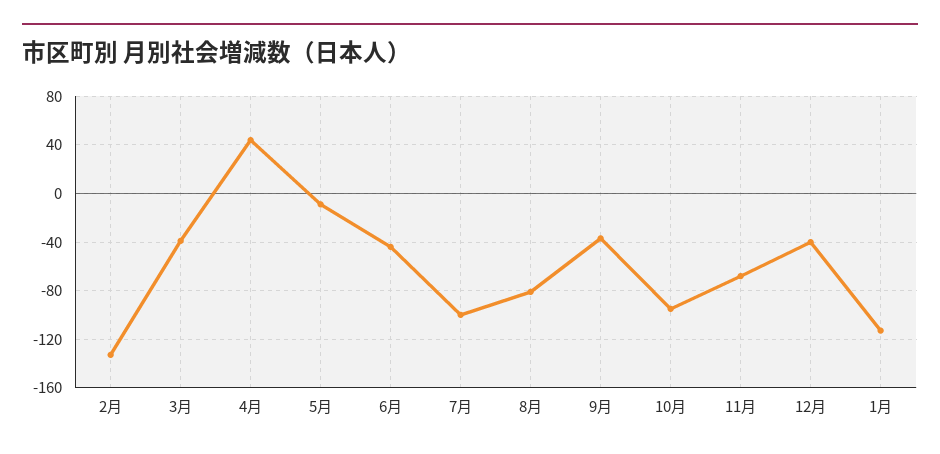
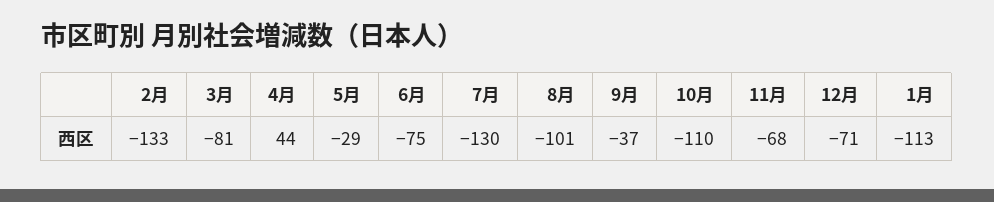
  {
    "2月": -133,
-   "3月": -40,
+   "3月": -81,
    "4月": 44,
-   "5月": -10,
+   "5月": -29,
-   "6月": -45,
+   "6月": -75,
-   "7月": -100,
+   "7月": -130,
-   "8月": -80,
+   "8月": -101,
    "9月": -37,
-   "10月": -95,
+   "10月": -110,
    "11月": -68,
-   "12月": -40,
+   "12月": -71,
    "1月": -113
  }

